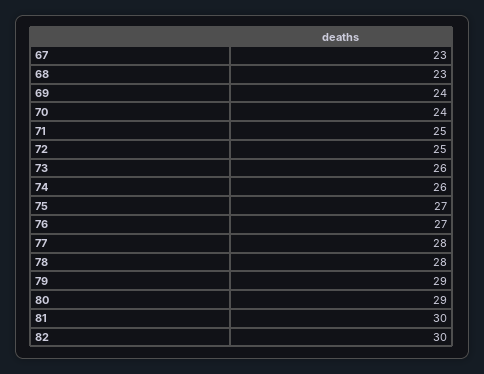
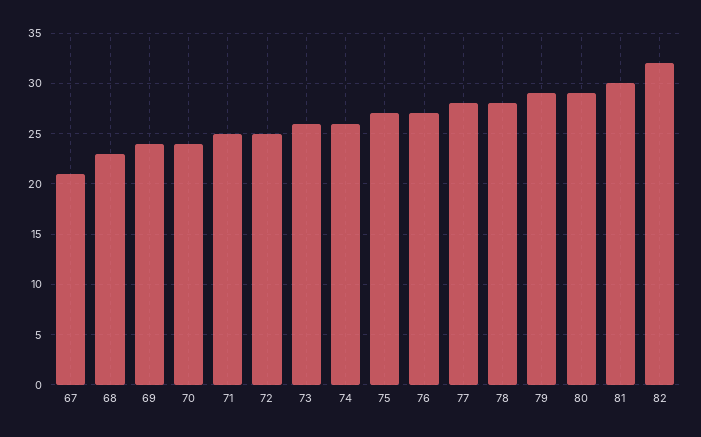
  {
-   "67": 23,
+   "67": 21,
    "68": 23,
    "69": 24,
    "70": 24,
    "71": 25,
    "72": 25,
    "73": 26,
    "74": 26,
    "75": 27,
    "76": 27,
    "77": 28,
    "78": 28,
    "79": 29,
    "80": 29,
    "81": 30,
-   "82": 30
+   "82": 32
  }

